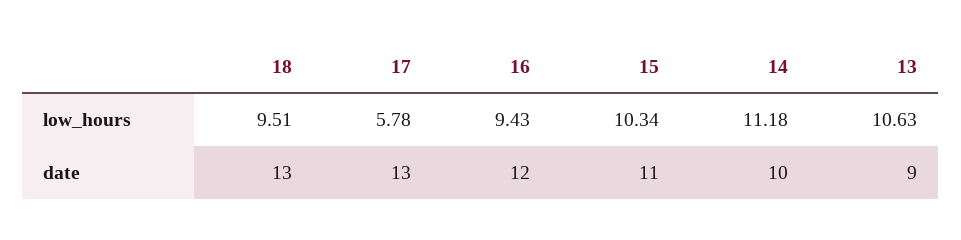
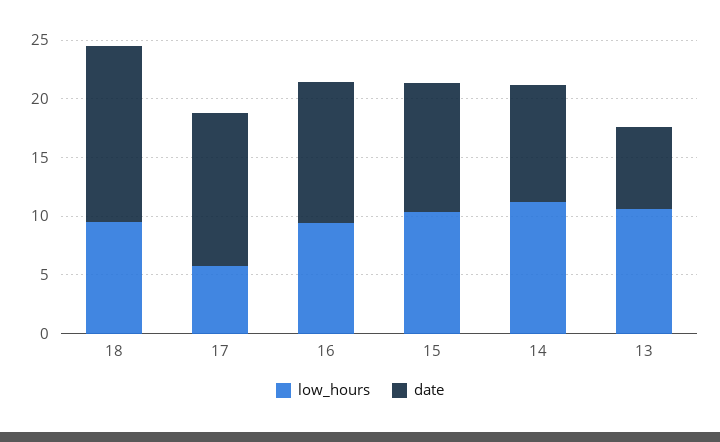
  {
    "low_hours": {
      "18": 9.51,
      "17": 5.78,
      "16": 9.43,
      "15": 10.34,
      "14": 11.18,
      "13": 10.63
    },
    "date": {
-     "18": 13,
+     "18": 15,
      "17": 13,
      "16": 12,
      "15": 11,
      "14": 10,
-     "13": 9
+     "13": 7
    }
  }

